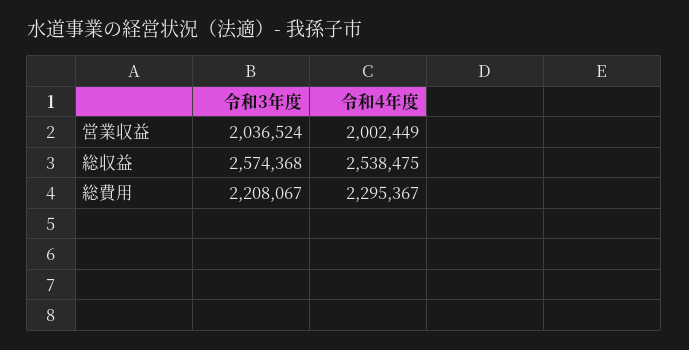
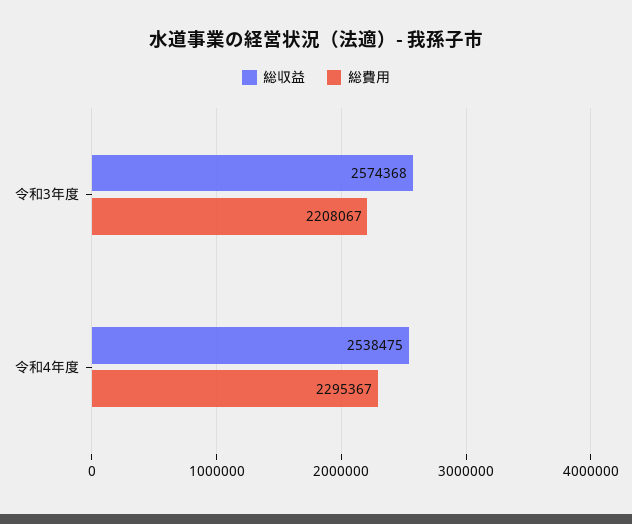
  {
-   "営業収益": {
-     "令和3年度": 2036524,
-     "令和4年度": 2002449
-   },
    "総収益": {
      "令和3年度": 2574368,
      "令和4年度": 2538475
    },
    "総費用": {
      "令和3年度": 2208067,
      "令和4年度": 2295367
    }
  }

